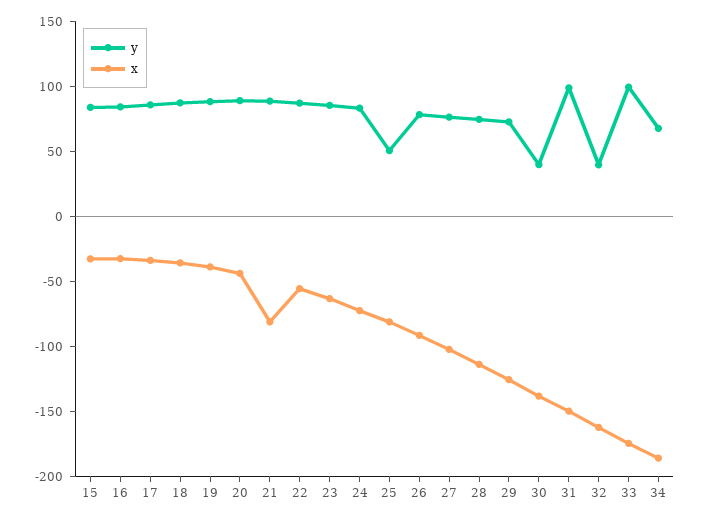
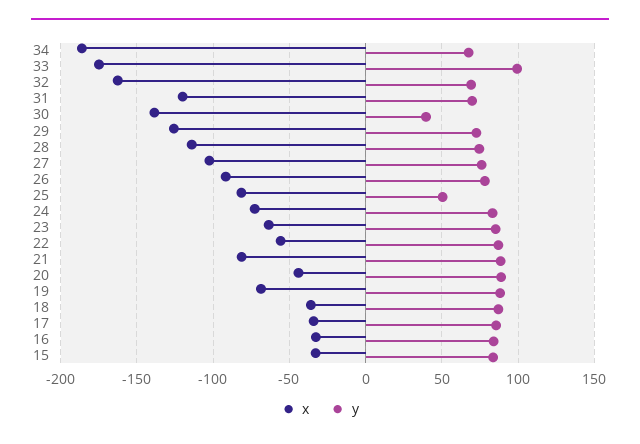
  {
    "y": {
      "15": 85,
      "16": 85,
      "17": 85,
      "18": 85,
      "19": 90,
      "20": 90,
      "21": 90,
      "22": 85,
      "23": 85,
      "24": 85,
      "25": 50,
      "26": 80,
      "27": 75,
      "28": 75,
      "29": 75,
      "30": 40,
-     "31": 100,
+     "31": 70,
-     "32": 40,
+     "32": 70,
      "33": 100,
      "34": 70
    },
    "x": {
      "15": -35,
      "16": -35,
      "17": -35,
      "18": -35,
-     "19": -40,
+     "19": -70,
      "20": -45,
      "21": -80,
      "22": -55,
      "23": -65,
      "24": -75,
      "25": -80,
      "26": -90,
      "27": -100,
      "28": -115,
      "29": -125,
      "30": -140,
-     "31": -150,
+     "31": -120,
      "32": -165,
      "33": -175,
      "34": -185
    }
  }

